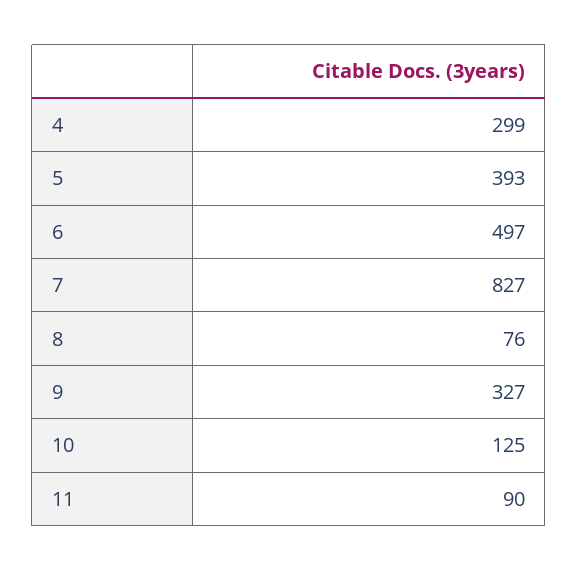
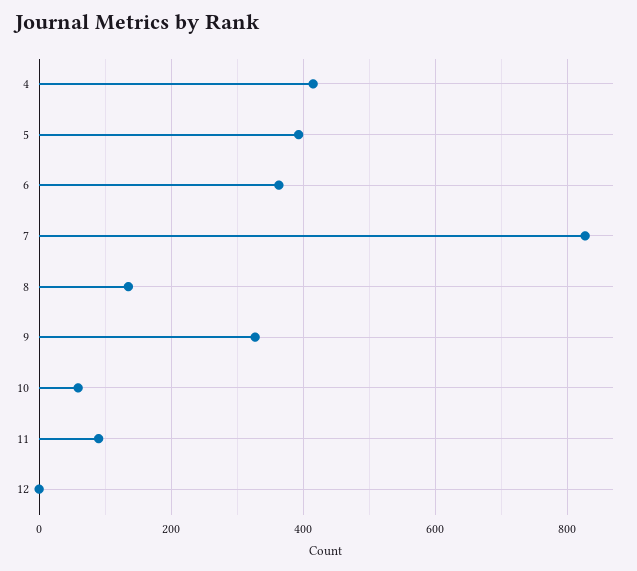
  {
-   "4": 299,
+   "4": 420,
    "5": 393,
-   "6": 497,
+   "6": 360,
    "7": 827,
-   "8": 76,
+   "8": 140,
    "9": 327,
-   "10": 125,
+   "10": 60,
-   "11": 90
+   "11": 90,
+   "12": 0
  }

